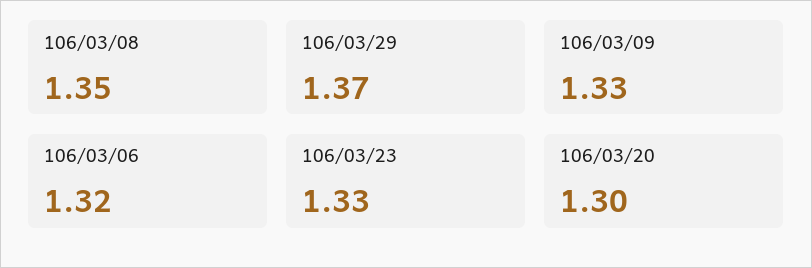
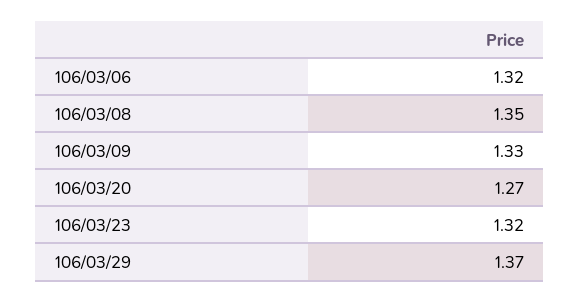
  {
    "106/03/08": 1.35,
    "106/03/29": 1.37,
    "106/03/09": 1.33,
    "106/03/06": 1.32,
-   "106/03/23": 1.33,
+   "106/03/23": 1.32,
-   "106/03/20": 1.3
+   "106/03/20": 1.27
  }

